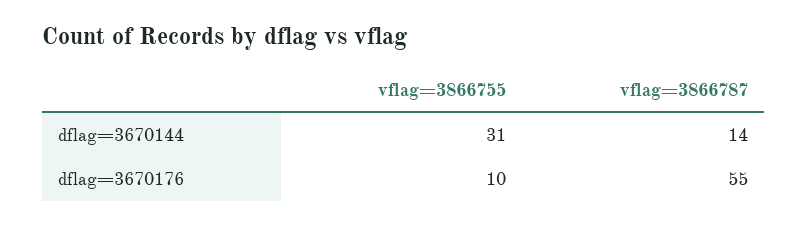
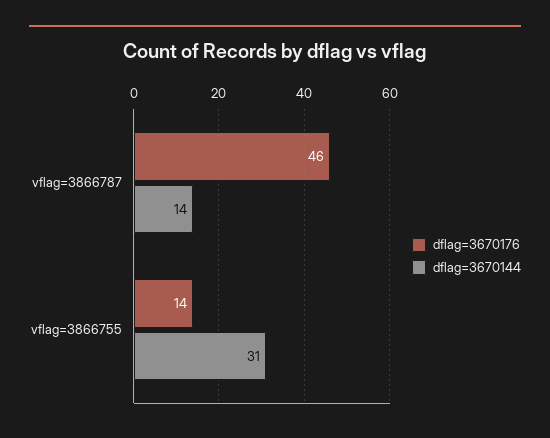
  {
    "dflag=3670144": {
      "vflag=3866755": 31,
      "vflag=3866787": 14
    },
    "dflag=3670176": {
-     "vflag=3866755": 10,
+     "vflag=3866755": 14,
-     "vflag=3866787": 55
+     "vflag=3866787": 46
    }
  }

